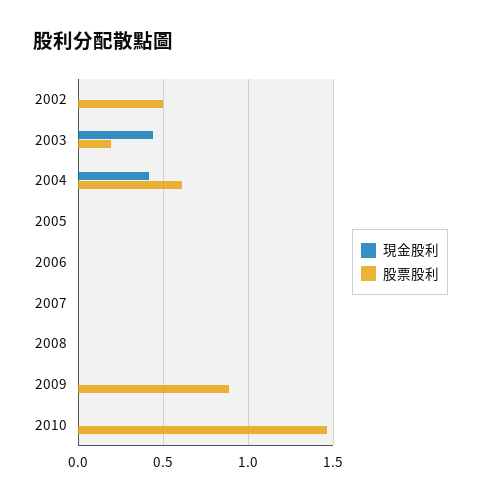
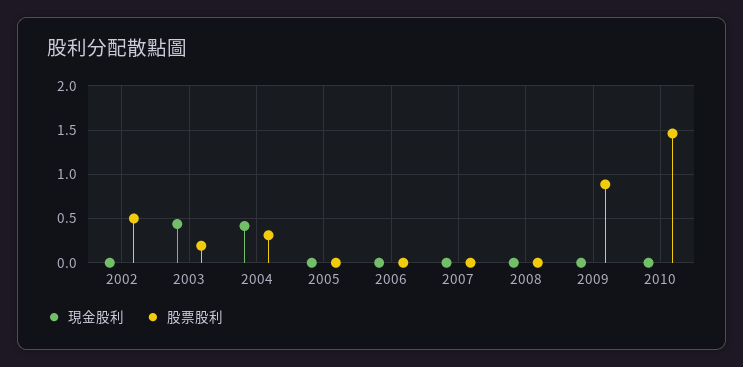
  {
    "現金股利": {
      "2002": 0,
      "2003": 0.45,
      "2004": 0.4,
      "2005": 0,
      "2006": 0,
      "2007": 0,
      "2008": 0,
      "2009": 0,
      "2010": 0
    },
    "股票股利": {
      "2002": 0.5,
      "2003": 0.2,
-     "2004": 0.6,
+     "2004": 0.3,
      "2005": 0,
      "2006": 0,
      "2007": 0,
      "2008": 0,
      "2009": 0.9,
      "2010": 1.45
    }
  }

